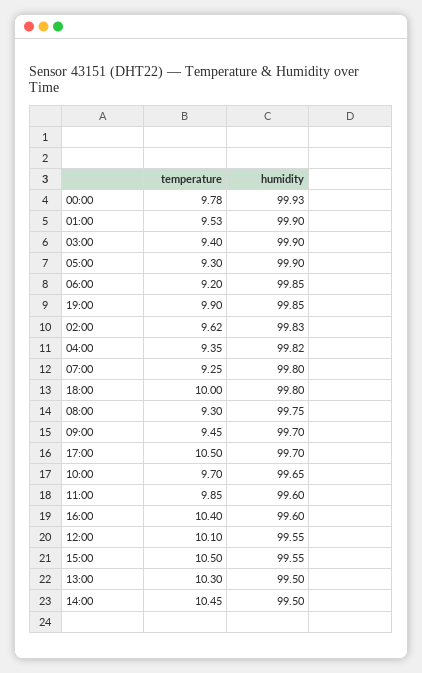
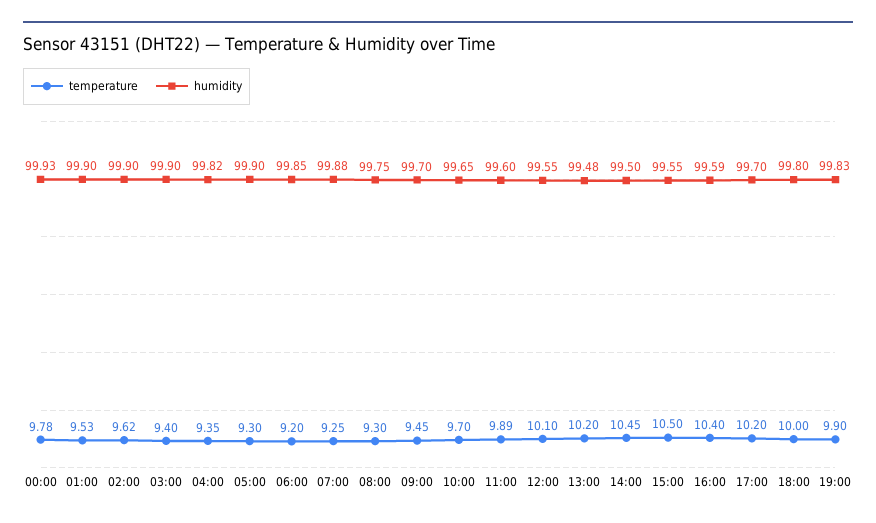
  {
    "temperature": {
      "00:00": 9.78,
      "01:00": 9.53,
      "03:00": 9.4,
      "05:00": 9.3,
      "06:00": 9.2,
      "19:00": 9.9,
      "02:00": 9.62,
      "04:00": 9.35,
      "07:00": 9.25,
      "18:00": 10,
      "08:00": 9.3,
      "09:00": 9.45,
-     "17:00": 10.5,
+     "17:00": 10.2,
      "10:00": 9.7,
-     "11:00": 9.85,
+     "11:00": 9.89,
      "16:00": 10.4,
      "12:00": 10.1,
      "15:00": 10.5,
-     "13:00": 10.3,
+     "13:00": 10.2,
      "14:00": 10.45
    },
    "humidity": {
      "00:00": 99.93,
      "01:00": 99.9,
      "03:00": 99.9,
      "05:00": 99.9,
      "06:00": 99.85,
-     "19:00": 99.85,
+     "19:00": 99.83,
-     "02:00": 99.83,
+     "02:00": 99.9,
      "04:00": 99.82,
-     "07:00": 99.8,
+     "07:00": 99.88,
      "18:00": 99.8,
      "08:00": 99.75,
      "09:00": 99.7,
      "17:00": 99.7,
      "10:00": 99.65,
      "11:00": 99.6,
-     "16:00": 99.6,
+     "16:00": 99.59,
      "12:00": 99.55,
      "15:00": 99.55,
-     "13:00": 99.5,
+     "13:00": 99.48,
      "14:00": 99.5
    }
  }

